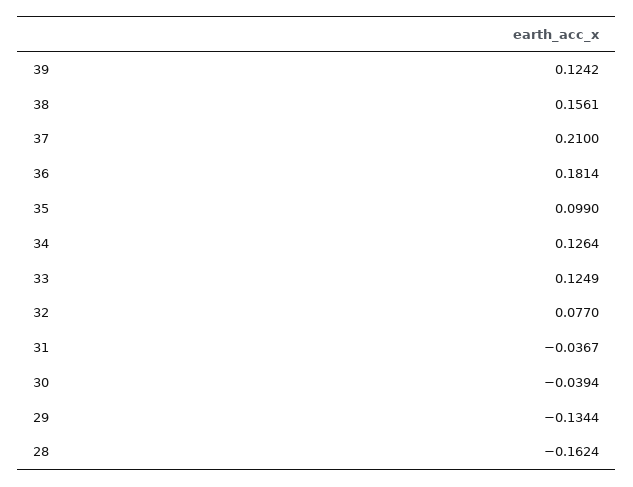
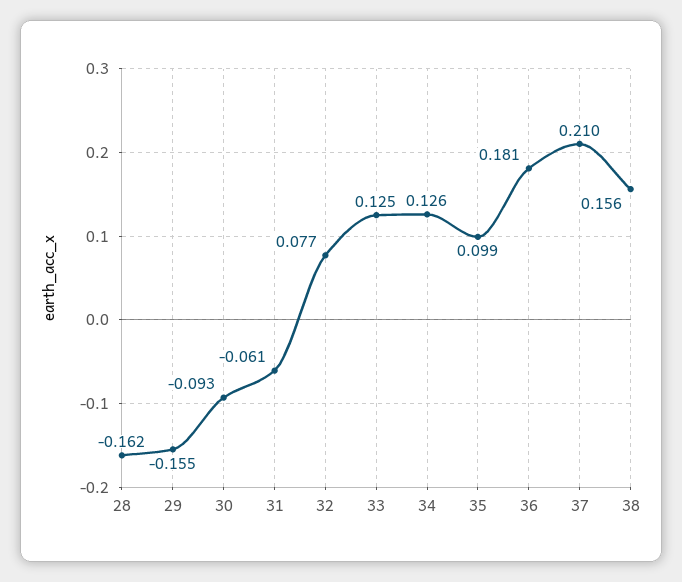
  {
-   "39": 0.1242,
    "38": 0.1561,
    "37": 0.21,
    "36": 0.1814,
    "35": 0.099,
    "34": 0.1264,
    "33": 0.1249,
    "32": 0.077,
-   "31": -0.0367,
+   "31": -0.061,
-   "30": -0.0394,
+   "30": -0.093,
-   "29": -0.1344,
+   "29": -0.155,
    "28": -0.1624
  }

